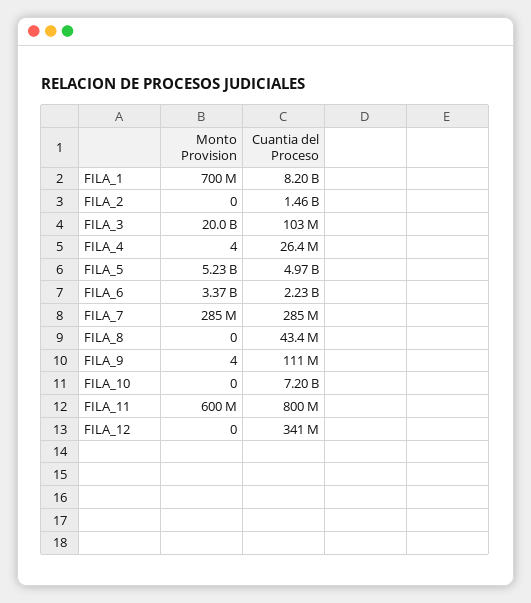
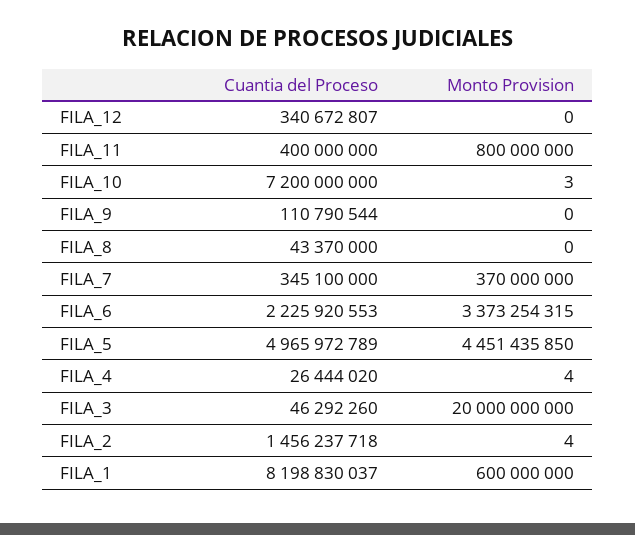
  {
    "Monto Provision": {
-     "FILA_1": 700000000,
+     "FILA_1": 600000000,
-     "FILA_2": 0,
+     "FILA_2": 4,
      "FILA_3": 20000000000,
      "FILA_4": 4,
-     "FILA_5": 5230000000,
+     "FILA_5": 4451435850,
      "FILA_6": 3373254315,
-     "FILA_7": 285000000,
+     "FILA_7": 370000000,
      "FILA_8": 0,
-     "FILA_9": 4,
+     "FILA_9": 0,
-     "FILA_10": 0,
+     "FILA_10": 3,
-     "FILA_11": 600000000,
+     "FILA_11": 800000000,
      "FILA_12": 0
    },
    "Cuantia del Proceso": {
      "FILA_1": 8198830037,
      "FILA_2": 1456237718,
-     "FILA_3": 103000000,
+     "FILA_3": 46292260,
      "FILA_4": 26444020,
      "FILA_5": 4965972789,
      "FILA_6": 2225920553,
-     "FILA_7": 285000000,
+     "FILA_7": 345100000,
      "FILA_8": 43370000,
      "FILA_9": 110790544,
      "FILA_10": 7200000000,
-     "FILA_11": 800000000,
+     "FILA_11": 400000000,
      "FILA_12": 340672807
    }
  }

